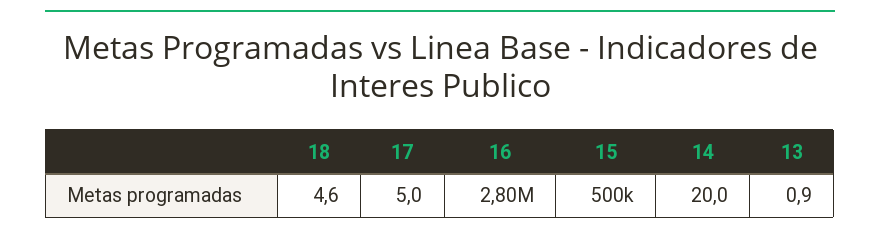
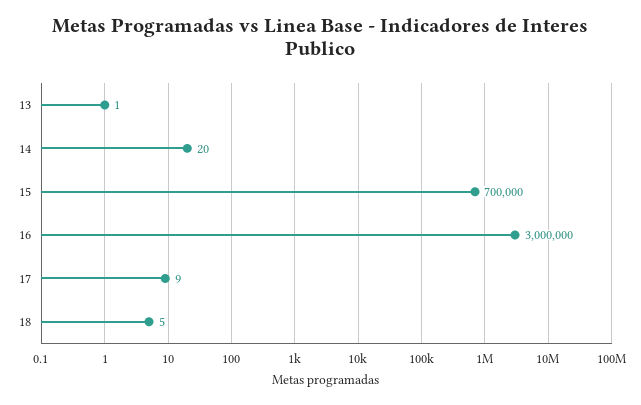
  {
    "18": 4.6,
-   "17": 5,
+   "17": 9,
-   "16": 2800000,
+   "16": 3000000,
-   "15": 500000,
+   "15": 700000,
    "14": 20,
    "13": 0.9
  }

